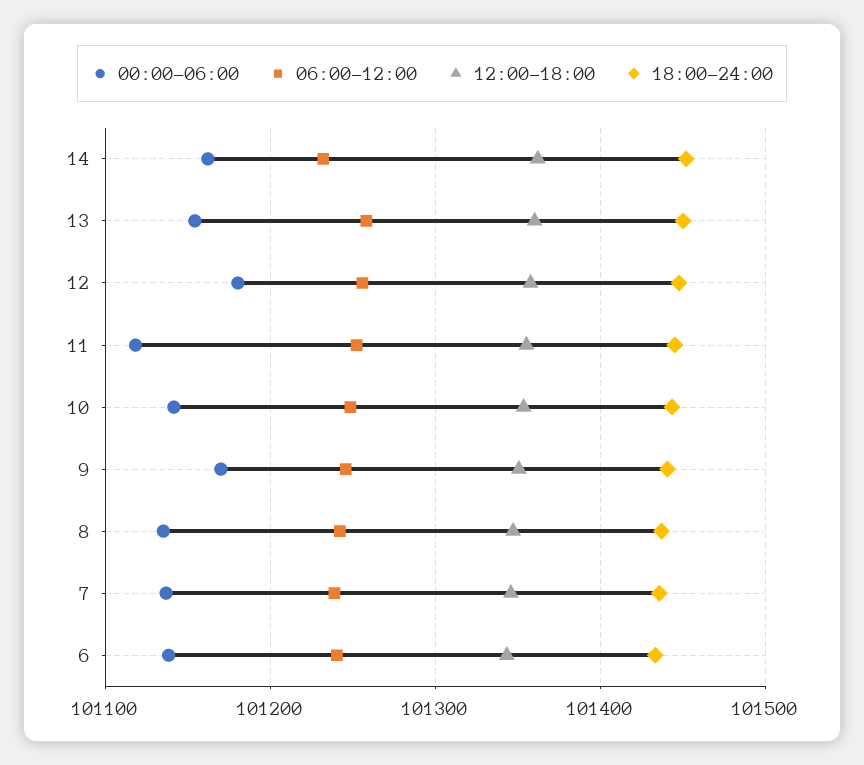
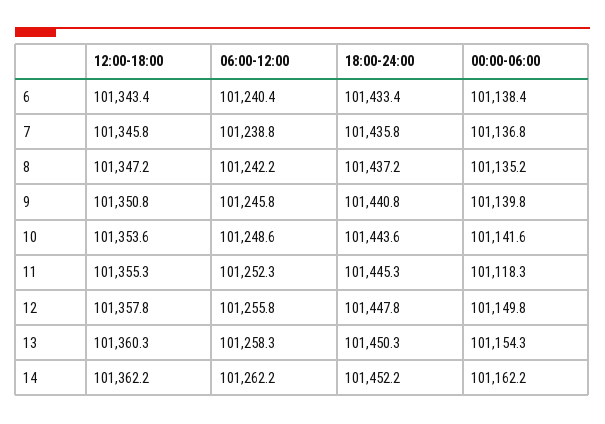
  {
    "00:00-06:00": {
      "14": 101162.2,
      "13": 101154.3,
-     "12": 101180,
+     "12": 101149.8,
      "11": 101118.3,
      "10": 101141.6,
-     "9": 101170,
+     "9": 101139.8,
      "8": 101135.2,
      "7": 101136.8,
      "6": 101138.4
    },
    "06:00-12:00": {
-     "14": 101230,
+     "14": 101262.2,
      "13": 101258.3,
      "12": 101255.8,
      "11": 101252.3,
      "10": 101248.6,
      "9": 101245.8,
      "8": 101242.2,
      "7": 101238.8,
      "6": 101240.4
    },
    "12:00-18:00": {
      "14": 101362.2,
      "13": 101360.3,
      "12": 101357.8,
      "11": 101355.3,
      "10": 101353.6,
      "9": 101350.8,
      "8": 101347.2,
      "7": 101345.8,
      "6": 101343.4
    },
    "18:00-24:00": {
      "14": 101452.2,
      "13": 101450.3,
      "12": 101447.8,
      "11": 101445.3,
      "10": 101443.6,
      "9": 101440.8,
      "8": 101437.2,
      "7": 101435.8,
      "6": 101433.4
    }
  }

